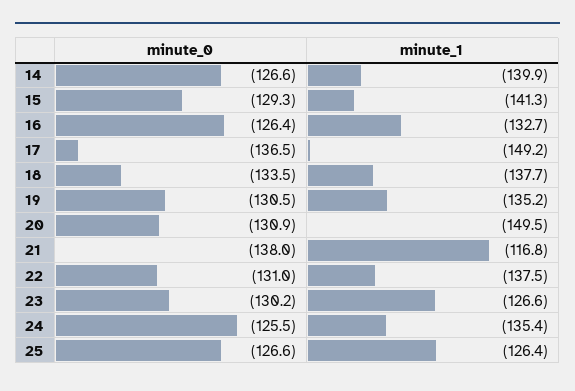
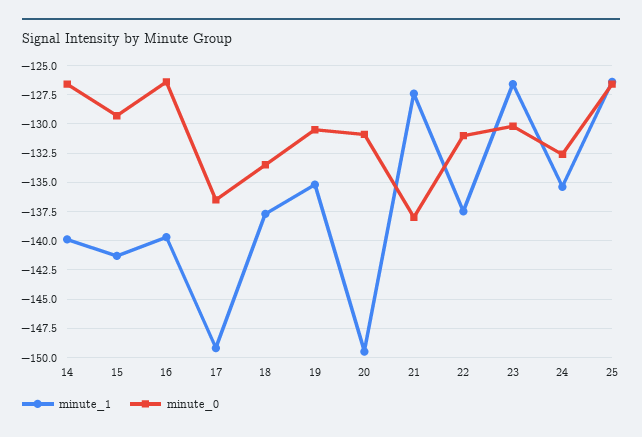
  {
    "minute_0": {
      "14": -126.6,
      "15": -129.3,
      "16": -126.4,
      "17": -136.5,
      "18": -133.5,
      "19": -130.5,
      "20": -130.9,
      "21": -138,
      "22": -131,
      "23": -130.2,
-     "24": -125.5,
+     "24": -132.5,
      "25": -126.6
    },
    "minute_1": {
      "14": -139.9,
      "15": -141.3,
-     "16": -132.7,
+     "16": -140,
      "17": -149.2,
      "18": -137.7,
      "19": -135.2,
      "20": -149.5,
-     "21": -116.8,
+     "21": -127.5,
      "22": -137.5,
      "23": -126.6,
      "24": -135.4,
      "25": -126.4
    }
  }

